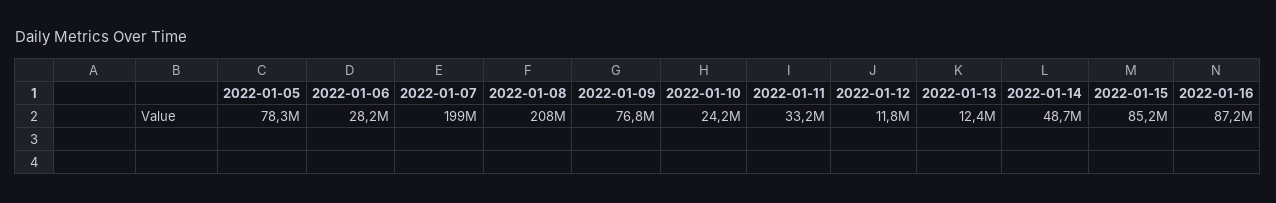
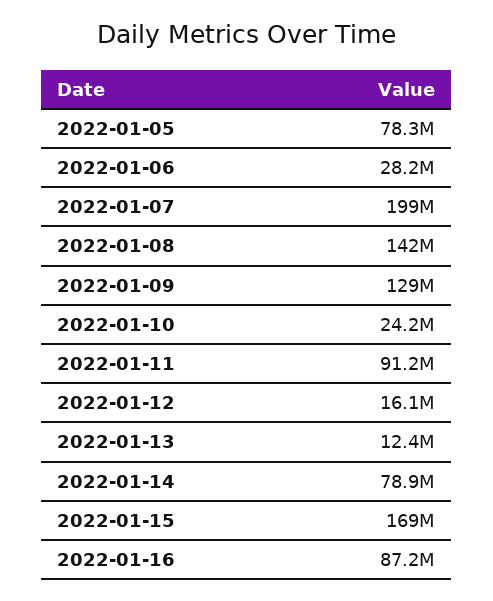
  {
    "2022-01-05": 78300000,
    "2022-01-06": 28200000,
    "2022-01-07": 199000000,
-   "2022-01-08": 208000000,
+   "2022-01-08": 142000000,
-   "2022-01-09": 76800000,
+   "2022-01-09": 129000000,
    "2022-01-10": 24200000,
-   "2022-01-11": 33200000,
+   "2022-01-11": 91200000,
-   "2022-01-12": 11800000,
+   "2022-01-12": 16100000,
    "2022-01-13": 12400000,
-   "2022-01-14": 48700000,
+   "2022-01-14": 78900000,
-   "2022-01-15": 85200000,
+   "2022-01-15": 169000000,
    "2022-01-16": 87200000
  }

